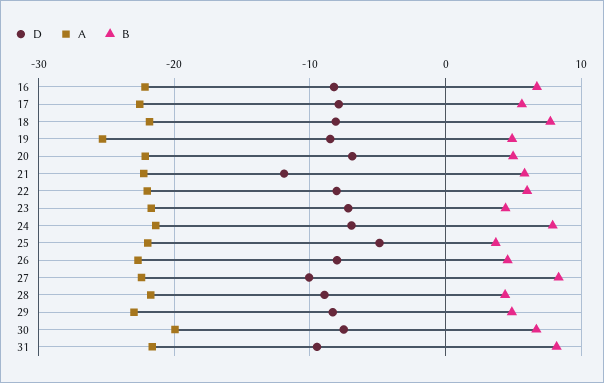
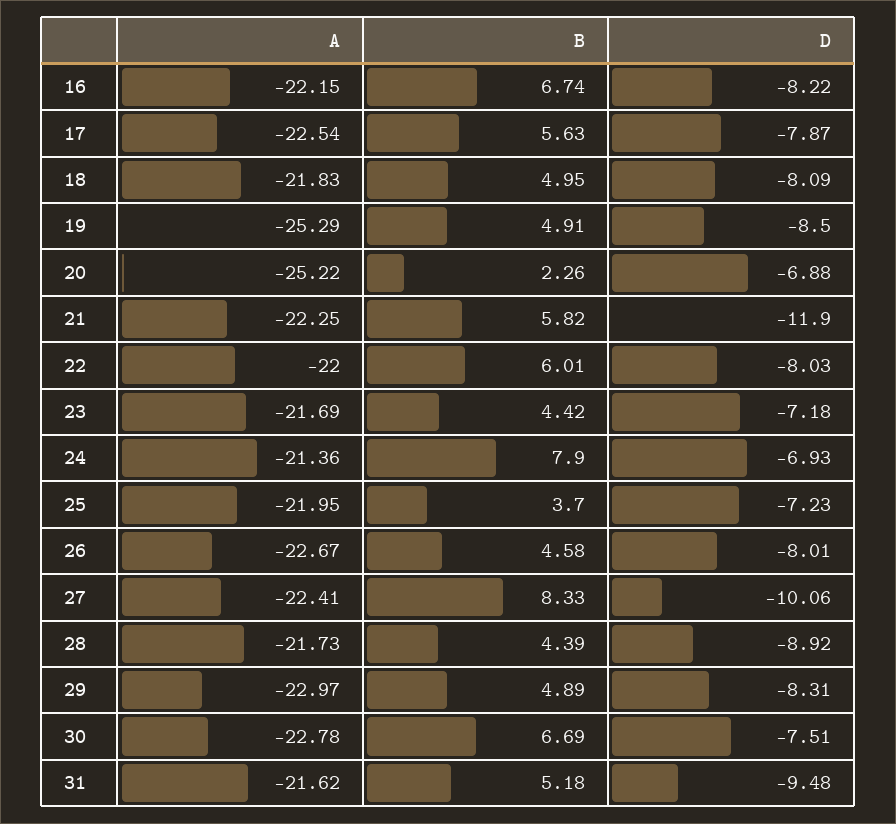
  {
    "D": {
      "16": -8.22,
      "17": -7.87,
      "18": -8.09,
      "19": -8.5,
      "20": -6.88,
      "21": -11.9,
      "22": -8.03,
      "23": -7.18,
      "24": -6.93,
-     "25": -5,
+     "25": -7.23,
      "26": -8.01,
      "27": -10.06,
      "28": -8.92,
      "29": -8.31,
      "30": -7.51,
      "31": -9.48
    },
    "A": {
      "16": -22.15,
      "17": -22.54,
      "18": -21.83,
      "19": -25.29,
-     "20": -22,
+     "20": -25.22,
      "21": -22.25,
      "22": -22,
      "23": -21.69,
      "24": -21.36,
      "25": -21.95,
      "26": -22.67,
      "27": -22.41,
      "28": -21.73,
      "29": -22.97,
-     "30": -20,
+     "30": -22.78,
      "31": -21.62
    },
    "B": {
      "16": 6.74,
      "17": 5.63,
-     "18": 8,
+     "18": 4.95,
      "19": 4.91,
-     "20": 5,
+     "20": 2.26,
      "21": 5.82,
      "22": 6.01,
      "23": 4.42,
      "24": 7.9,
      "25": 3.7,
      "26": 4.58,
      "27": 8.33,
      "28": 4.39,
      "29": 4.89,
      "30": 6.69,
-     "31": 8
+     "31": 5.18
    }
  }

